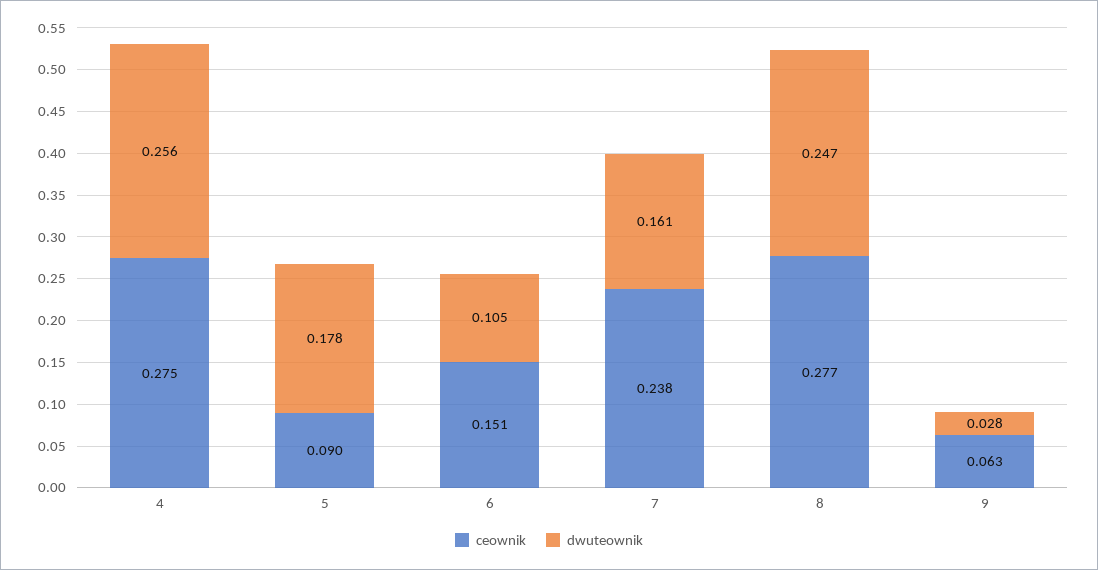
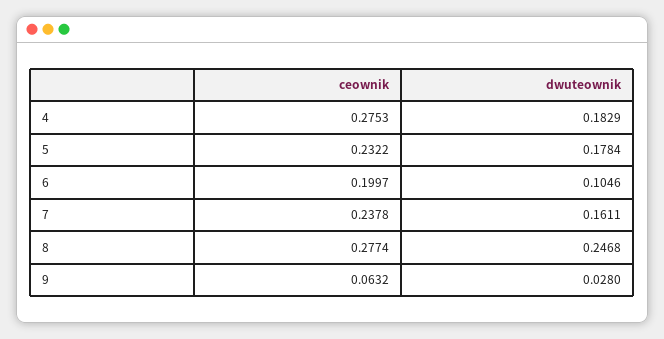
  {
    "ceownik": {
      "4": 0.2753,
-     "5": 0.09,
+     "5": 0.2322,
-     "6": 0.151,
+     "6": 0.1997,
      "7": 0.2378,
      "8": 0.2774,
      "9": 0.0632
    },
    "dwuteownik": {
-     "4": 0.256,
+     "4": 0.1829,
      "5": 0.1784,
      "6": 0.1046,
      "7": 0.1611,
      "8": 0.2468,
      "9": 0.028
    }
  }

